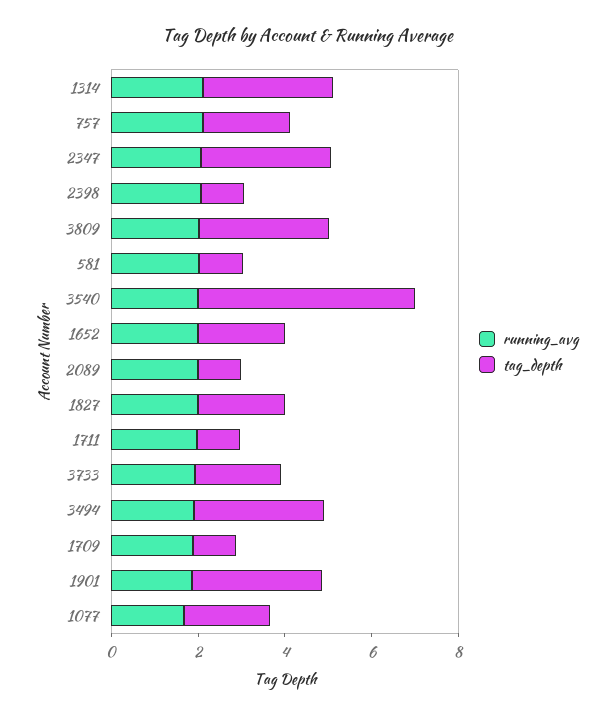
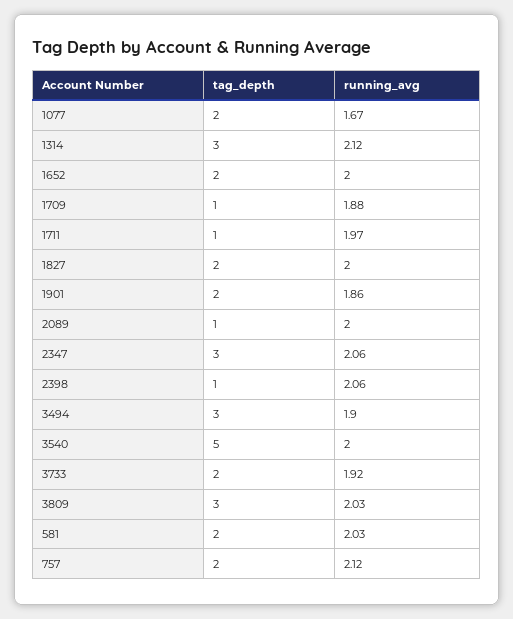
  {
    "running_avg": {
      "1314": 2.12,
      "757": 2.12,
      "2347": 2.06,
      "2398": 2.06,
      "3809": 2.03,
      "581": 2.03,
      "3540": 2,
      "1652": 2,
      "2089": 2,
      "1827": 2,
      "1711": 1.97,
      "3733": 1.92,
      "3494": 1.9,
      "1709": 1.88,
      "1901": 1.86,
      "1077": 1.67
    },
    "tag_depth": {
      "1314": 3,
      "757": 2,
      "2347": 3,
      "2398": 1,
      "3809": 3,
-     "581": 1,
+     "581": 2,
      "3540": 5,
      "1652": 2,
      "2089": 1,
      "1827": 2,
      "1711": 1,
      "3733": 2,
      "3494": 3,
      "1709": 1,
-     "1901": 3,
+     "1901": 2,
      "1077": 2
    }
  }

